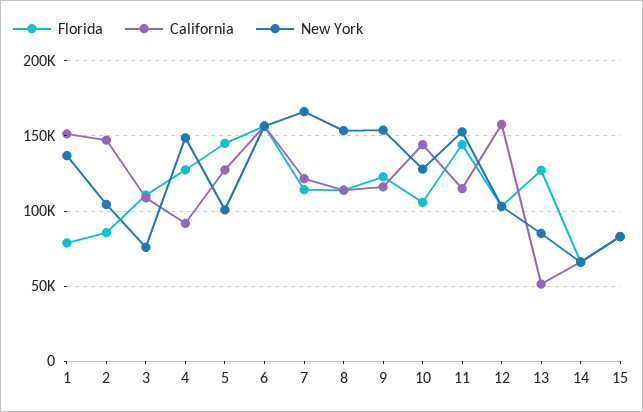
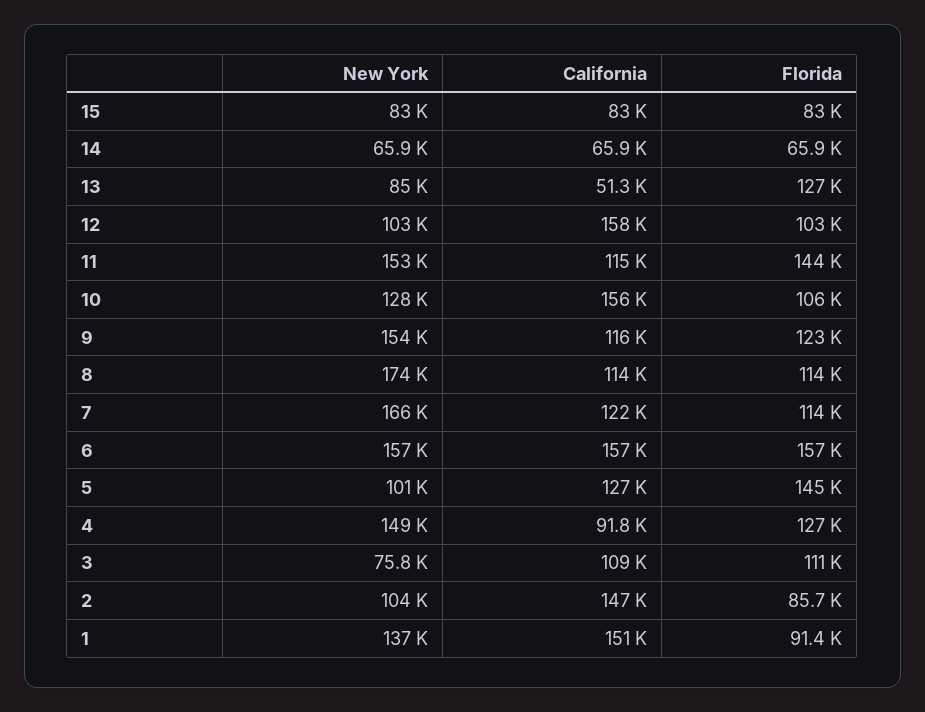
  {
    "Florida": {
-     "1": 80000,
+     "1": 91400,
      "2": 85700,
      "3": 111000,
      "4": 127000,
      "5": 145000,
      "6": 157000,
      "7": 114000,
      "8": 114000,
      "9": 123000,
      "10": 106000,
      "11": 144000,
      "12": 103000,
      "13": 127000,
      "14": 65900,
      "15": 83000
    },
    "California": {
      "1": 151000,
      "2": 147000,
      "3": 109000,
      "4": 91800,
      "5": 127000,
      "6": 157000,
      "7": 122000,
      "8": 114000,
      "9": 116000,
-     "10": 145000,
+     "10": 156000,
      "11": 115000,
      "12": 158000,
      "13": 51300,
      "14": 65900,
      "15": 83000
    },
    "New York": {
      "1": 137000,
      "2": 104000,
      "3": 75800,
      "4": 149000,
      "5": 101000,
      "6": 157000,
      "7": 166000,
-     "8": 155000,
+     "8": 174000,
      "9": 154000,
      "10": 128000,
      "11": 153000,
      "12": 103000,
      "13": 85000,
      "14": 65900,
      "15": 83000
    }
  }

